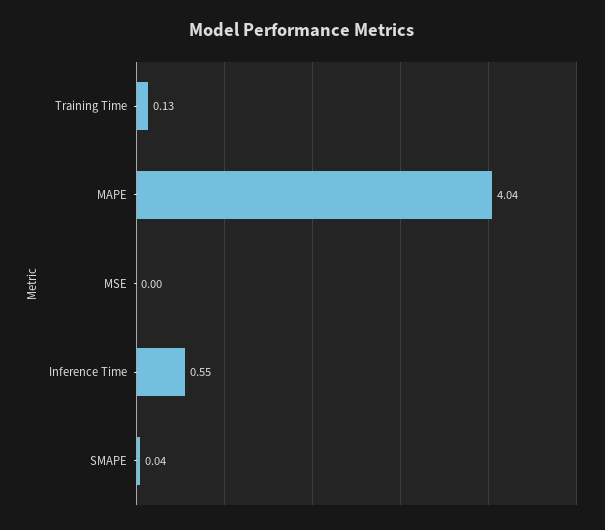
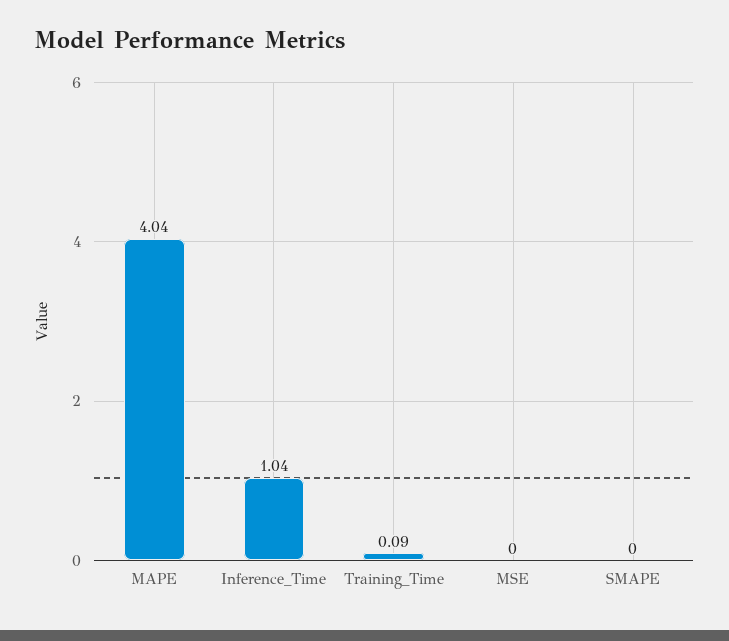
  {
-   "Training Time": 0.13,
+   "Training Time": 0.09,
    "MAPE": 4.04,
    "MSE": 0,
-   "Inference Time": 0.55,
+   "Inference Time": 1.04,
-   "SMAPE": 0.04
+   "SMAPE": 0
  }

